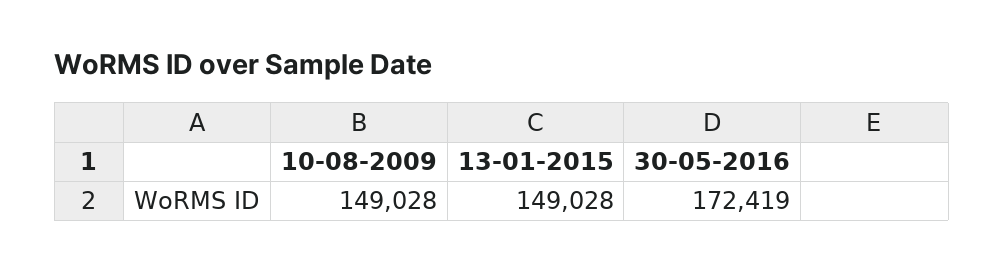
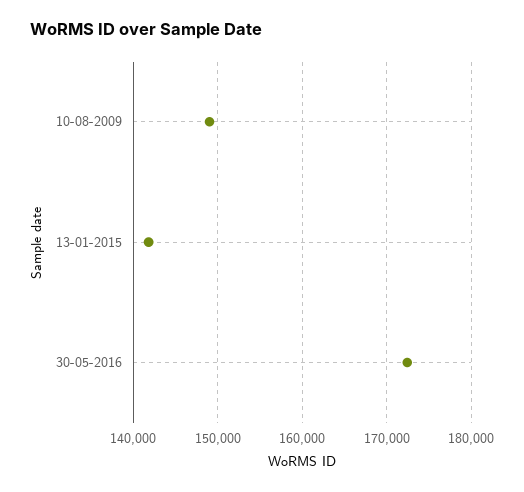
  {
    "10-08-2009": 149028,
-   "13-01-2015": 149028,
+   "13-01-2015": 142000,
    "30-05-2016": 172419
  }

